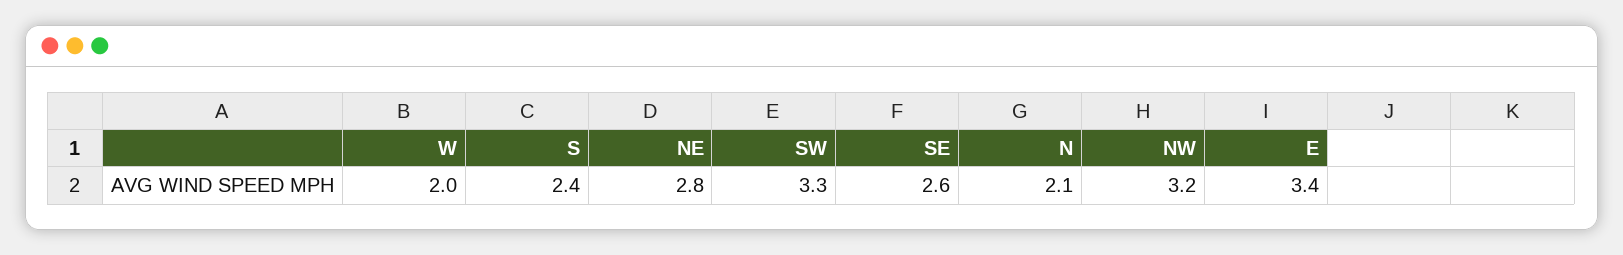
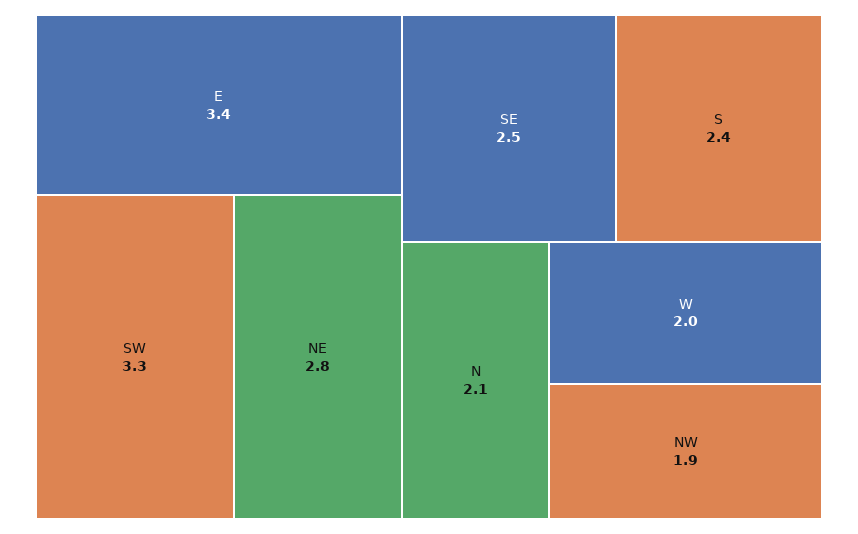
  {
    "W": 2,
    "S": 2.4,
    "NE": 2.8,
    "SW": 3.3,
-   "SE": 2.6,
+   "SE": 2.5,
    "N": 2.1,
-   "NW": 3.2,
+   "NW": 1.9,
    "E": 3.4
  }

